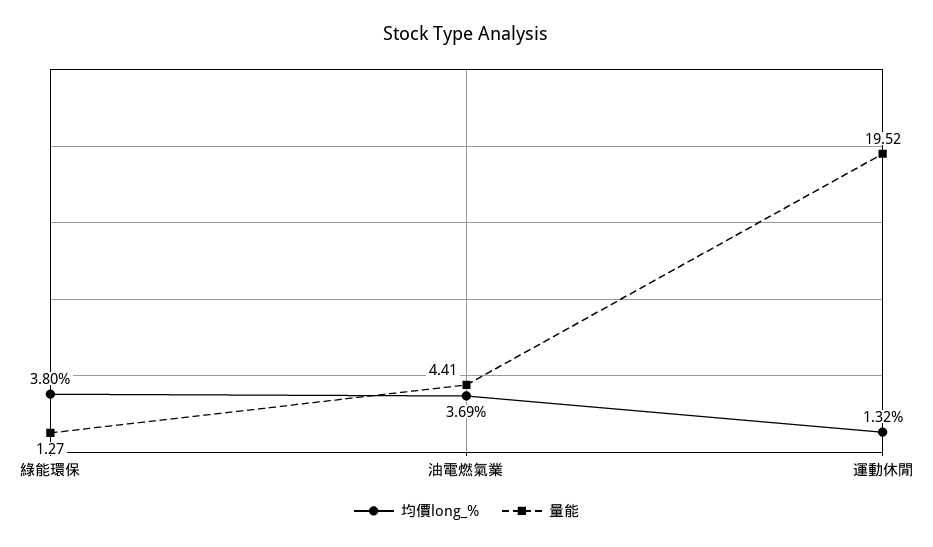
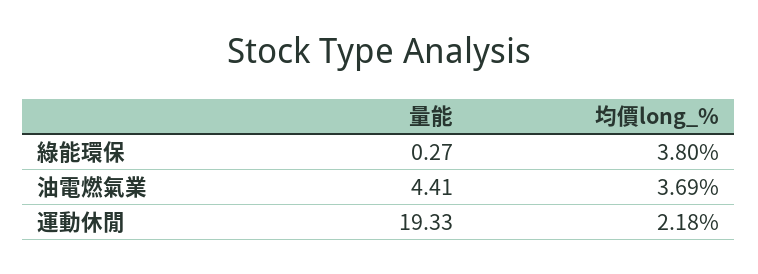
  {
    "均價long_%": {
      "綠能環保": 3.8,
      "油電燃氣業": 3.69,
-     "運動休閒": 1.32
+     "運動休閒": 2.18
    },
    "量能": {
-     "綠能環保": 1.27,
+     "綠能環保": 0.27,
      "油電燃氣業": 4.41,
-     "運動休閒": 19.52
+     "運動休閒": 19.33
    }
  }

